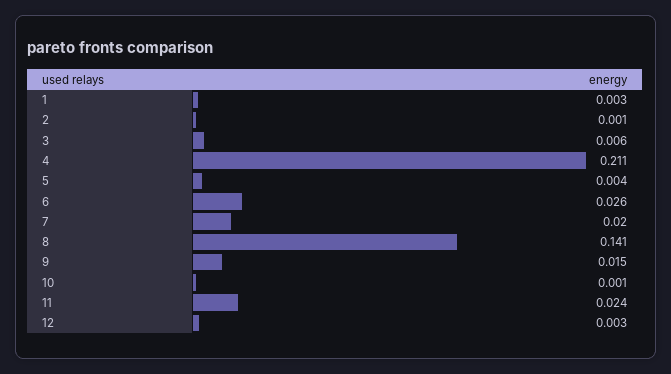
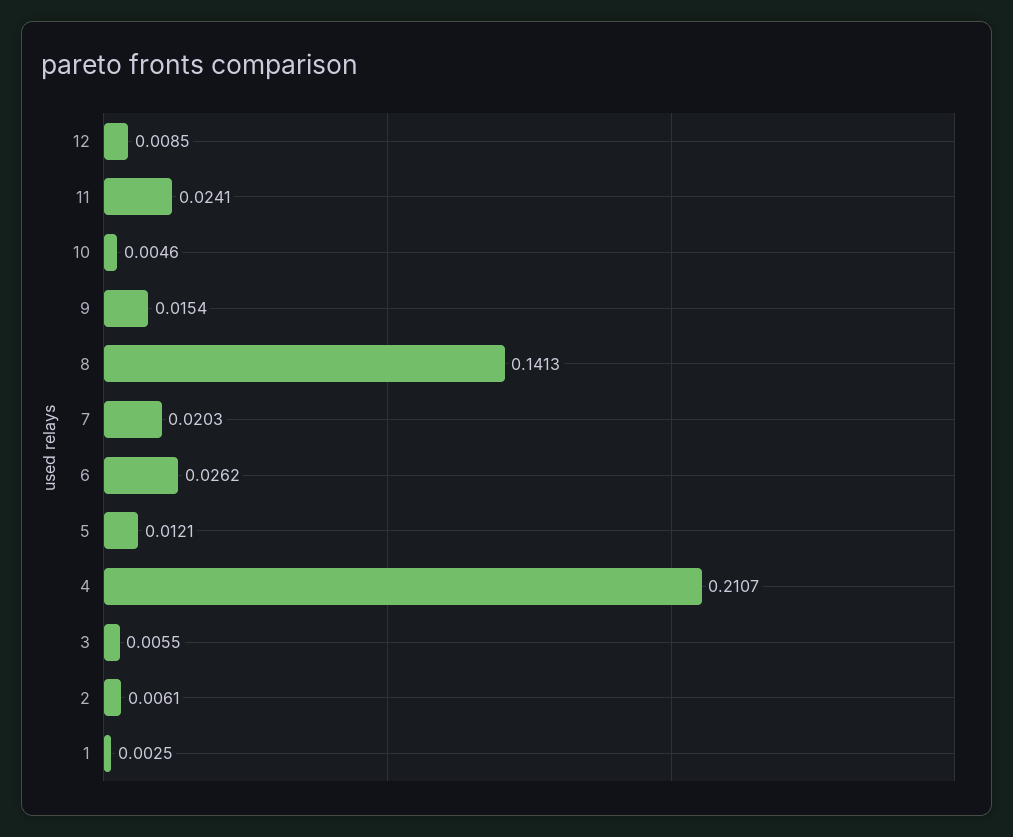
  {
    "1": 0.0025,
-   "2": 0.001,
+   "2": 0.0061,
    "3": 0.0055,
    "4": 0.2107,
-   "5": 0.004,
+   "5": 0.0121,
    "6": 0.0262,
    "7": 0.0203,
    "8": 0.1413,
    "9": 0.0154,
-   "10": 0.001,
+   "10": 0.0046,
    "11": 0.0241,
-   "12": 0.003
+   "12": 0.0085
  }

